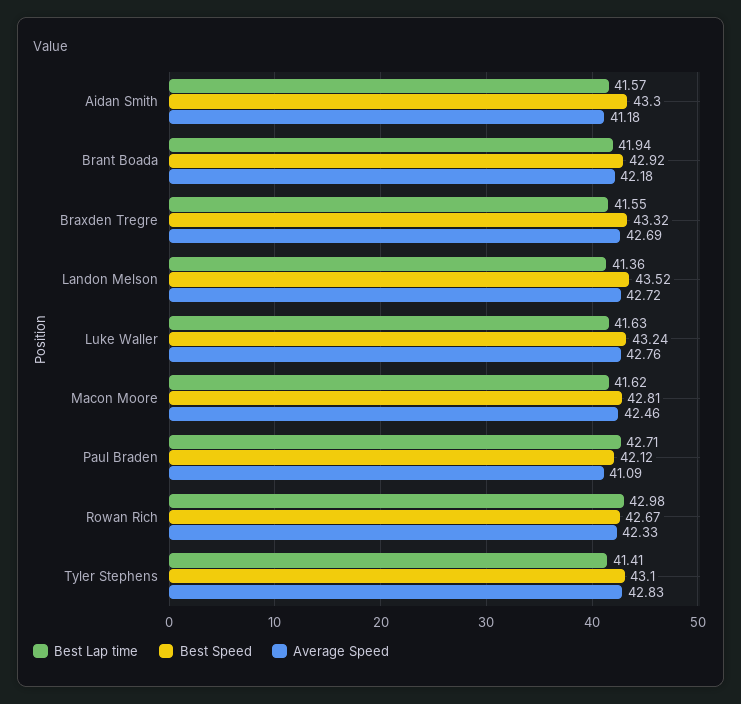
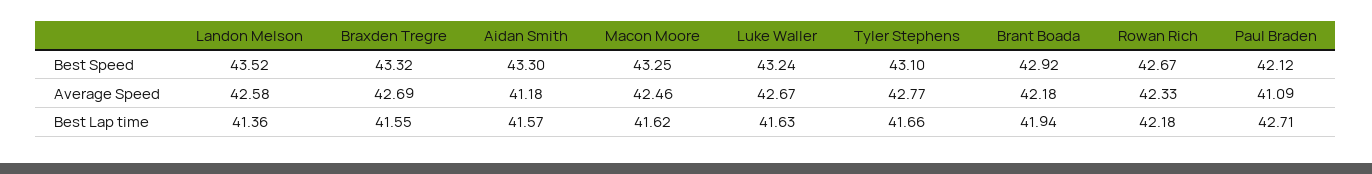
  {
    "Best Lap time": {
      "Aidan Smith": 41.57,
      "Brant Boada": 41.94,
      "Braxden Tregre": 41.55,
      "Landon Melson": 41.36,
      "Luke Waller": 41.63,
      "Macon Moore": 41.62,
      "Paul Braden": 42.71,
-     "Rowan Rich": 42.98,
+     "Rowan Rich": 42.18,
-     "Tyler Stephens": 41.41
+     "Tyler Stephens": 41.66
    },
    "Best Speed": {
      "Aidan Smith": 43.3,
      "Brant Boada": 42.92,
      "Braxden Tregre": 43.32,
      "Landon Melson": 43.52,
      "Luke Waller": 43.24,
-     "Macon Moore": 42.81,
+     "Macon Moore": 43.25,
      "Paul Braden": 42.12,
      "Rowan Rich": 42.67,
      "Tyler Stephens": 43.1
    },
    "Average Speed": {
      "Aidan Smith": 41.18,
      "Brant Boada": 42.18,
      "Braxden Tregre": 42.69,
-     "Landon Melson": 42.72,
+     "Landon Melson": 42.58,
-     "Luke Waller": 42.76,
+     "Luke Waller": 42.67,
      "Macon Moore": 42.46,
      "Paul Braden": 41.09,
      "Rowan Rich": 42.33,
-     "Tyler Stephens": 42.83
+     "Tyler Stephens": 42.77
    }
  }

